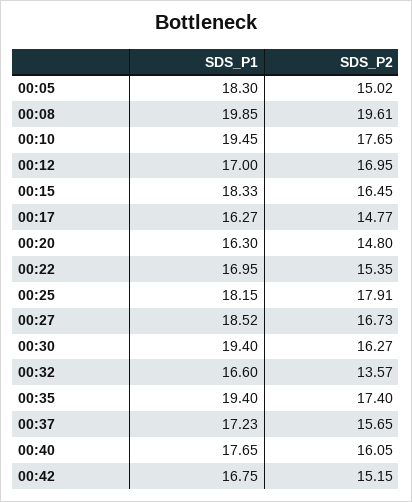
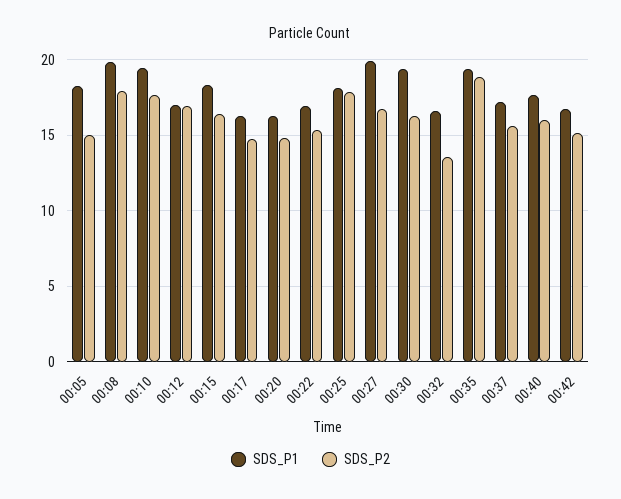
  {
    "SDS_P1": {
      "00:05": 18.3,
      "00:08": 19.85,
      "00:10": 19.45,
      "00:12": 17,
      "00:15": 18.33,
      "00:17": 16.27,
      "00:20": 16.3,
      "00:22": 16.95,
      "00:25": 18.15,
-     "00:27": 18.52,
+     "00:27": 20,
      "00:30": 19.4,
      "00:32": 16.6,
      "00:35": 19.4,
      "00:37": 17.23,
      "00:40": 17.65,
      "00:42": 16.75
    },
    "SDS_P2": {
      "00:05": 15.02,
-     "00:08": 19.61,
+     "00:08": 18,
      "00:10": 17.65,
      "00:12": 16.95,
      "00:15": 16.45,
      "00:17": 14.77,
      "00:20": 14.8,
      "00:22": 15.35,
      "00:25": 17.91,
      "00:27": 16.73,
      "00:30": 16.27,
      "00:32": 13.57,
-     "00:35": 17.4,
+     "00:35": 19,
      "00:37": 15.65,
      "00:40": 16.05,
      "00:42": 15.15
    }
  }

